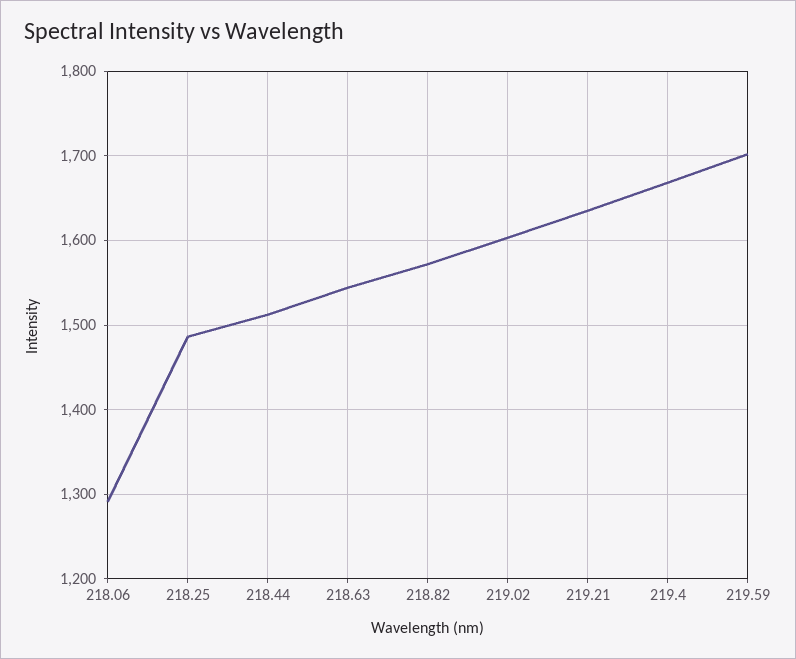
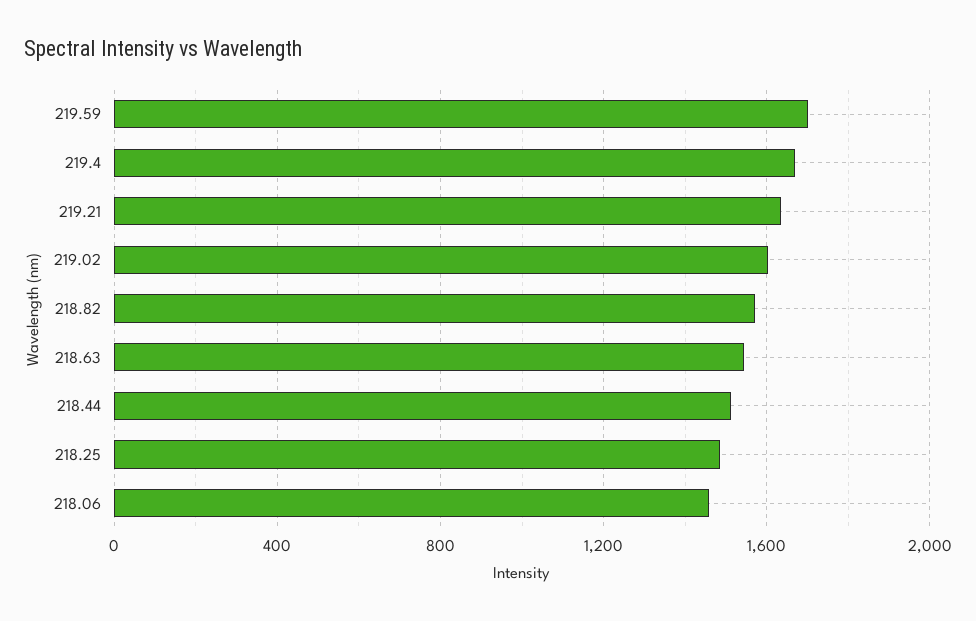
  {
-   "218.06": 1290,
+   "218.06": 1450,
    "218.25": 1490,
    "218.44": 1510,
    "218.63": 1540,
    "218.82": 1570,
    "219.02": 1600,
    "219.21": 1640,
    "219.4": 1670,
    "219.59": 1700
  }

